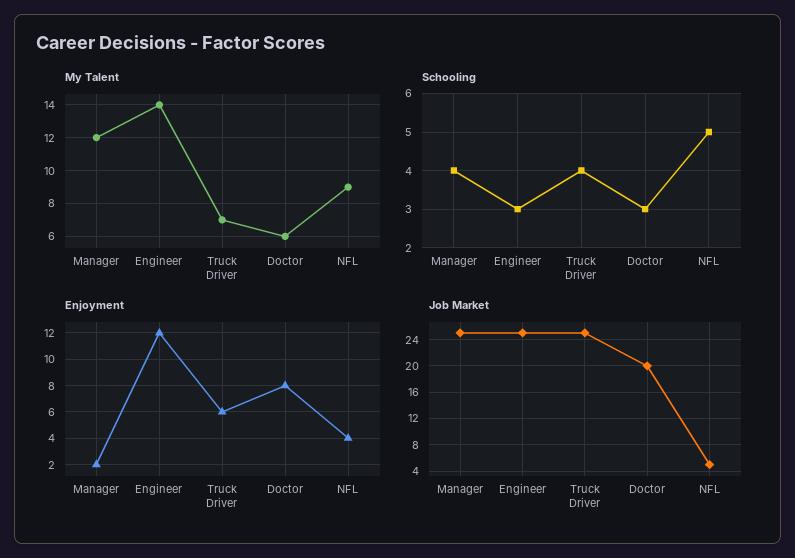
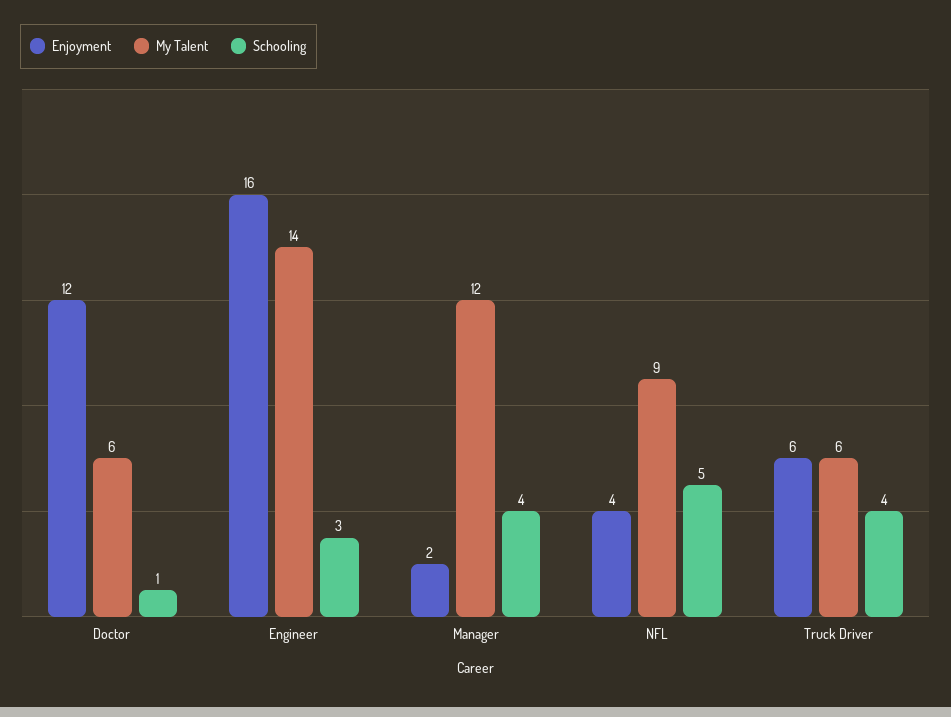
  {
    "My Talent": {
      "Manager": 12,
      "Engineer": 14,
-     "Truck Driver": 7,
+     "Truck Driver": 6,
      "Doctor": 6,
      "NFL": 9
    },
    "Schooling": {
      "Manager": 4,
      "Engineer": 3,
      "Truck Driver": 4,
-     "Doctor": 3,
+     "Doctor": 1,
      "NFL": 5
    },
    "Enjoyment": {
      "Manager": 2,
-     "Engineer": 12,
+     "Engineer": 16,
      "Truck Driver": 6,
-     "Doctor": 8,
+     "Doctor": 12,
      "NFL": 4
-   },
+   }
-   "Job Market": {
-     "Manager": 25,
-     "Engineer": 25,
-     "Truck Driver": 25,
-     "Doctor": 20,
-     "NFL": 5
-   }
  }

